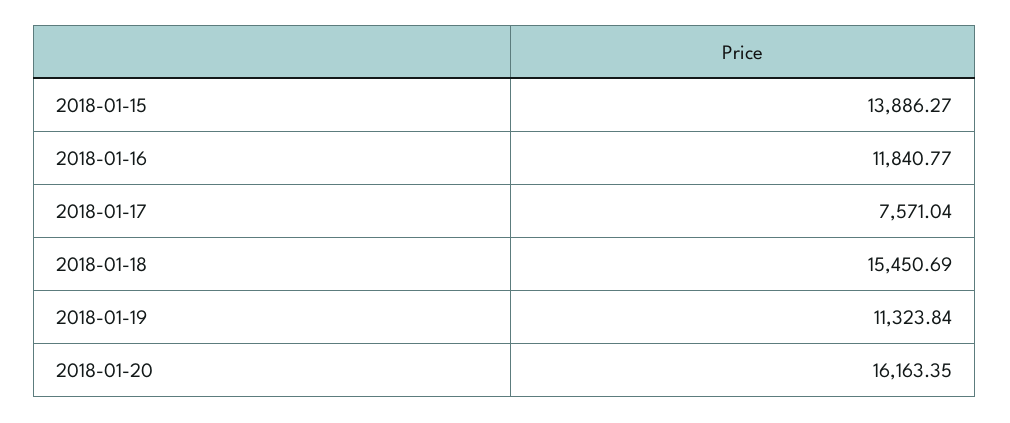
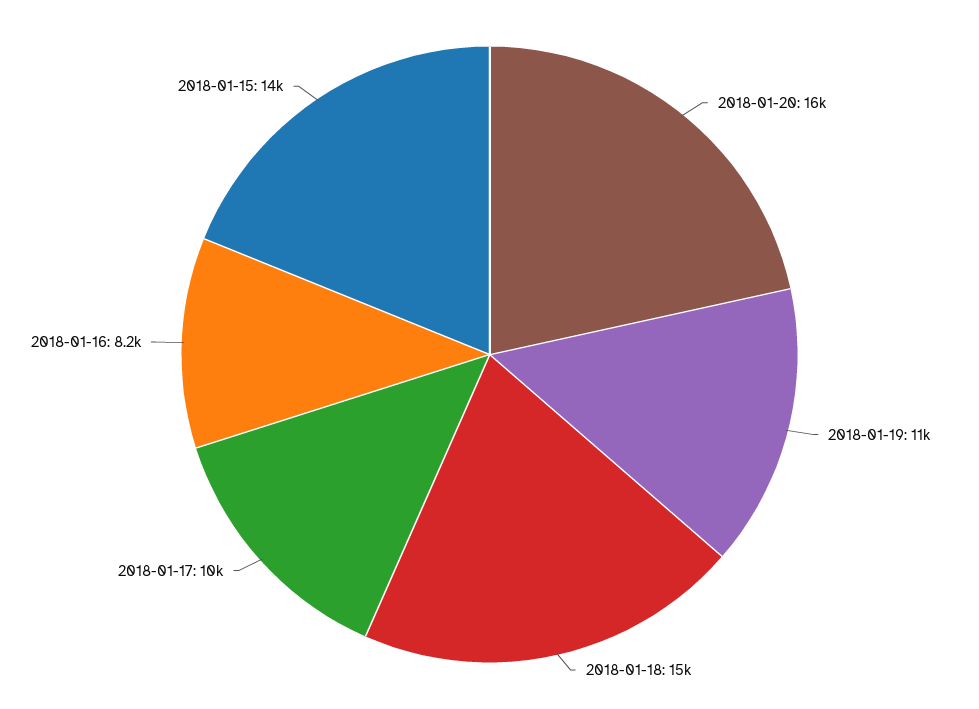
  {
    "2018-01-15": 13886.27,
-   "2018-01-16": 11840.77,
+   "2018-01-16": 8200,
-   "2018-01-17": 7571.04,
+   "2018-01-17": 10000,
    "2018-01-18": 15450.69,
    "2018-01-19": 11323.84,
    "2018-01-20": 16163.35
  }

